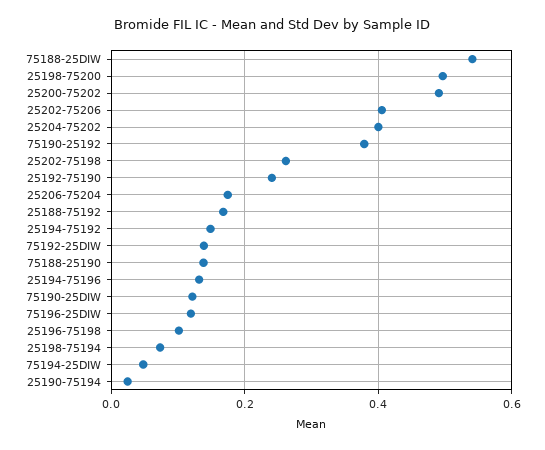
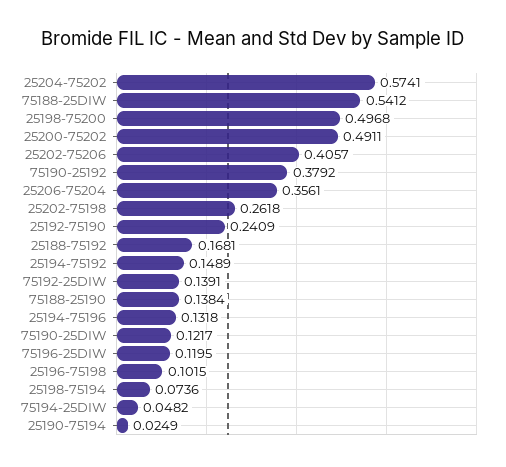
  {
    "75188-25DIW": 0.5412,
    "25198-75200": 0.4968,
    "25200-75202": 0.4911,
    "25202-75206": 0.4057,
-   "25204-75202": 0.4,
+   "25204-75202": 0.5741,
    "75190-25192": 0.3792,
    "25202-75198": 0.2618,
    "25192-75190": 0.2409,
-   "25206-75204": 0.18,
+   "25206-75204": 0.3561,
    "25188-75192": 0.1681,
    "25194-75192": 0.1489,
    "75192-25DIW": 0.1391,
    "75188-25190": 0.1384,
    "25194-75196": 0.1318,
    "75190-25DIW": 0.1217,
    "75196-25DIW": 0.1195,
    "25196-75198": 0.1015,
    "25198-75194": 0.0736,
    "75194-25DIW": 0.0482,
    "25190-75194": 0.0249
  }

